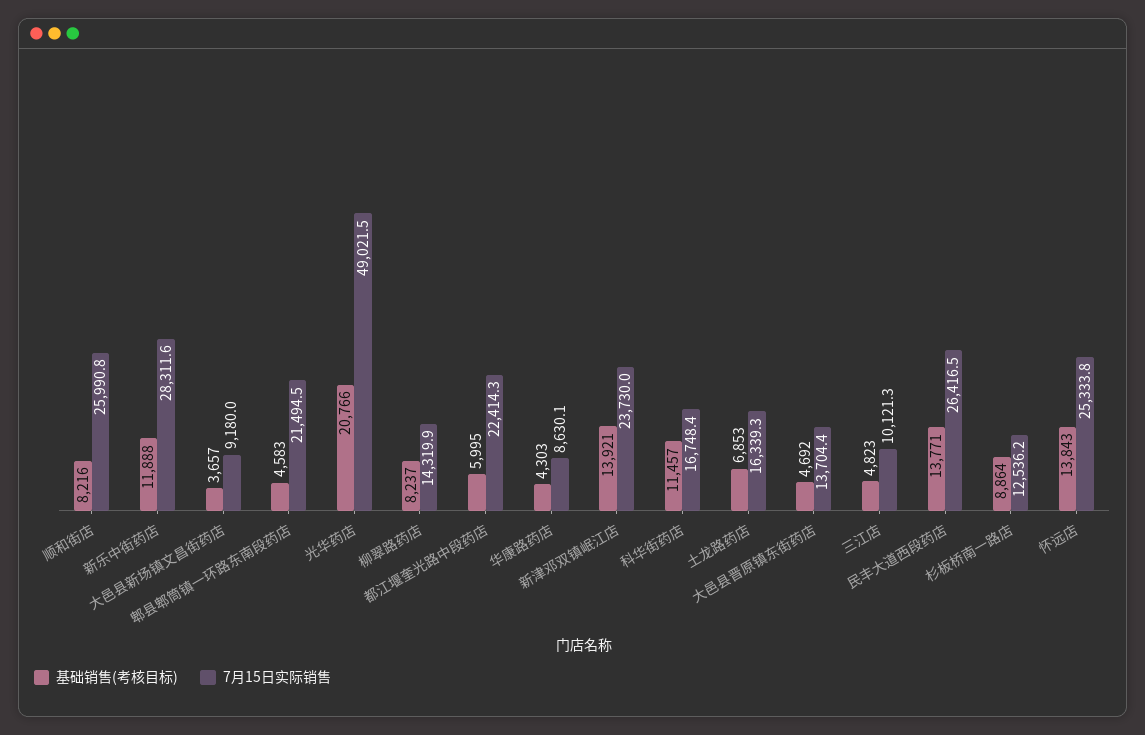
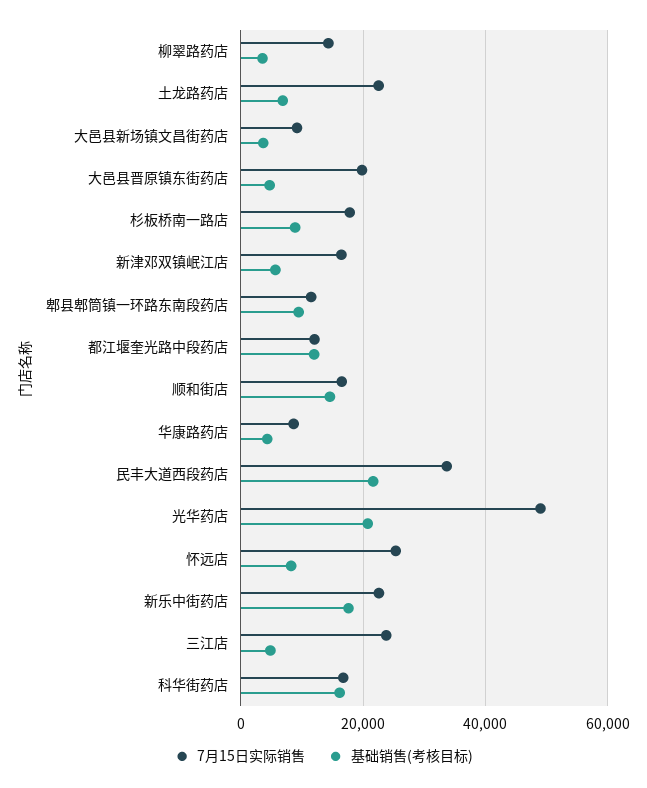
  {
    "基础销售(考核目标)": {
-     "顺和街店": 8216,
+     "顺和街店": 14000,
-     "新乐中街药店": 11888,
+     "新乐中街药店": 18000,
      "大邑县新场镇文昌街药店": 3657,
-     "郫县郫筒镇一环路东南段药店": 4583,
+     "郫县郫筒镇一环路东南段药店": 10000,
      "光华药店": 20766,
-     "柳翠路药店": 8237,
+     "柳翠路药店": 4000,
-     "都江堰奎光路中段药店": 5995,
+     "都江堰奎光路中段药店": 12000,
      "华康路药店": 4303,
-     "新津邓双镇岷江店": 13921,
+     "新津邓双镇岷江店": 6000,
-     "科华街药店": 11457,
+     "科华街药店": 16000,
      "土龙路药店": 6853,
      "大邑县晋原镇东街药店": 4692,
      "三江店": 4823,
-     "民丰大道西段药店": 13771,
+     "民丰大道西段药店": 22000,
      "杉板桥南一路店": 8864,
-     "怀远店": 13843
+     "怀远店": 8000
    },
    "7月15日实际销售": {
-     "顺和街店": 25990.8,
+     "顺和街店": 16000,
-     "新乐中街药店": 28311.6,
+     "新乐中街药店": 22000,
      "大邑县新场镇文昌街药店": 9180,
-     "郫县郫筒镇一环路东南段药店": 21494.5,
+     "郫县郫筒镇一环路东南段药店": 12000,
      "光华药店": 49021.5,
      "柳翠路药店": 14319.9,
-     "都江堰奎光路中段药店": 22414.3,
+     "都江堰奎光路中段药店": 12000,
      "华康路药店": 8630.1,
-     "新津邓双镇岷江店": 23730,
+     "新津邓双镇岷江店": 16000,
      "科华街药店": 16748.4,
-     "土龙路药店": 16339.3,
+     "土龙路药店": 22000,
-     "大邑县晋原镇东街药店": 13704.4,
+     "大邑县晋原镇东街药店": 20000,
-     "三江店": 10121.3,
+     "三江店": 24000,
-     "民丰大道西段药店": 26416.5,
+     "民丰大道西段药店": 34000,
-     "杉板桥南一路店": 12536.2,
+     "杉板桥南一路店": 18000,
      "怀远店": 25333.8
    }
  }

